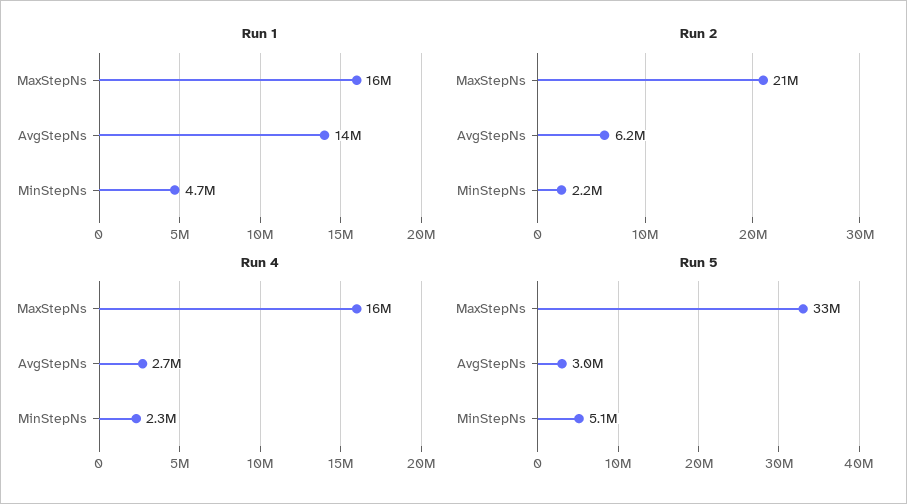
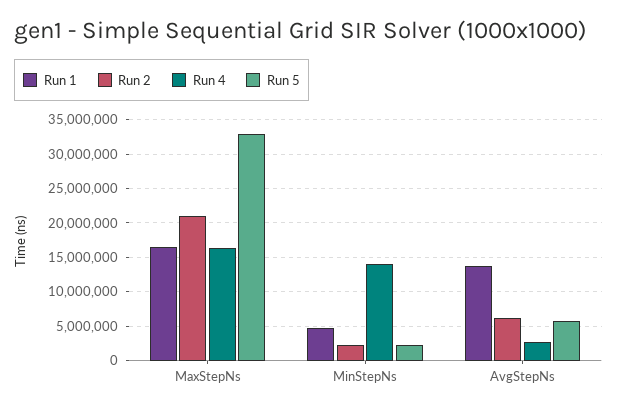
  {
    "Run 1": {
      "MaxStepNs": 16000000,
      "AvgStepNs": 14000000,
      "MinStepNs": 4700000
    },
    "Run 2": {
      "MaxStepNs": 21000000,
      "AvgStepNs": 6200000,
      "MinStepNs": 2200000
    },
    "Run 4": {
      "MaxStepNs": 16000000,
      "AvgStepNs": 2700000,
-     "MinStepNs": 2300000
+     "MinStepNs": 14000000
    },
    "Run 5": {
      "MaxStepNs": 33000000,
-     "AvgStepNs": 3000000,
+     "AvgStepNs": 6000000,
-     "MinStepNs": 5100000
+     "MinStepNs": 2000000
    }
  }

